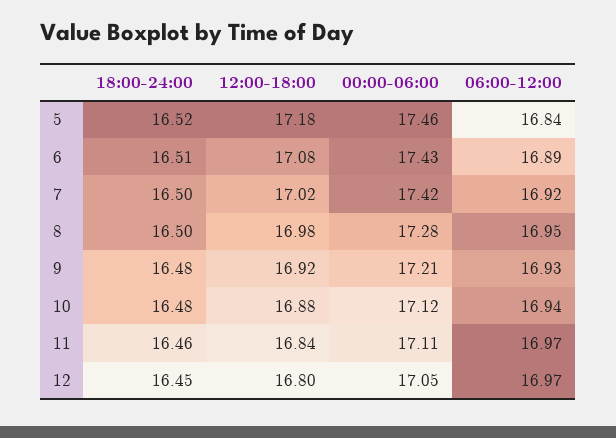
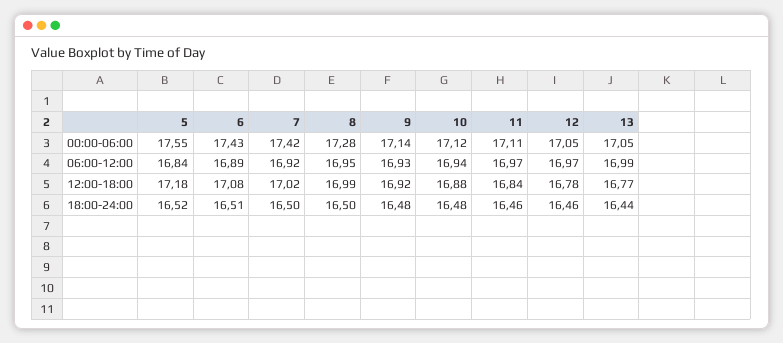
  {
    "18:00-24:00": {
      "5": 16.52,
      "6": 16.51,
      "7": 16.5,
      "8": 16.5,
      "9": 16.48,
      "10": 16.48,
      "11": 16.46,
-     "12": 16.45
+     "12": 16.46,
+     "13": 16.44
    },
    "12:00-18:00": {
      "5": 17.18,
      "6": 17.08,
      "7": 17.02,
-     "8": 16.98,
+     "8": 16.99,
      "9": 16.92,
      "10": 16.88,
      "11": 16.84,
-     "12": 16.8
+     "12": 16.78,
+     "13": 16.77
    },
    "00:00-06:00": {
-     "5": 17.46,
+     "5": 17.55,
      "6": 17.43,
      "7": 17.42,
      "8": 17.28,
-     "9": 17.21,
+     "9": 17.14,
      "10": 17.12,
      "11": 17.11,
-     "12": 17.05
+     "12": 17.05,
+     "13": 17.05
    },
    "06:00-12:00": {
      "5": 16.84,
      "6": 16.89,
      "7": 16.92,
      "8": 16.95,
      "9": 16.93,
      "10": 16.94,
      "11": 16.97,
-     "12": 16.97
+     "12": 16.97,
+     "13": 16.99
    }
  }

